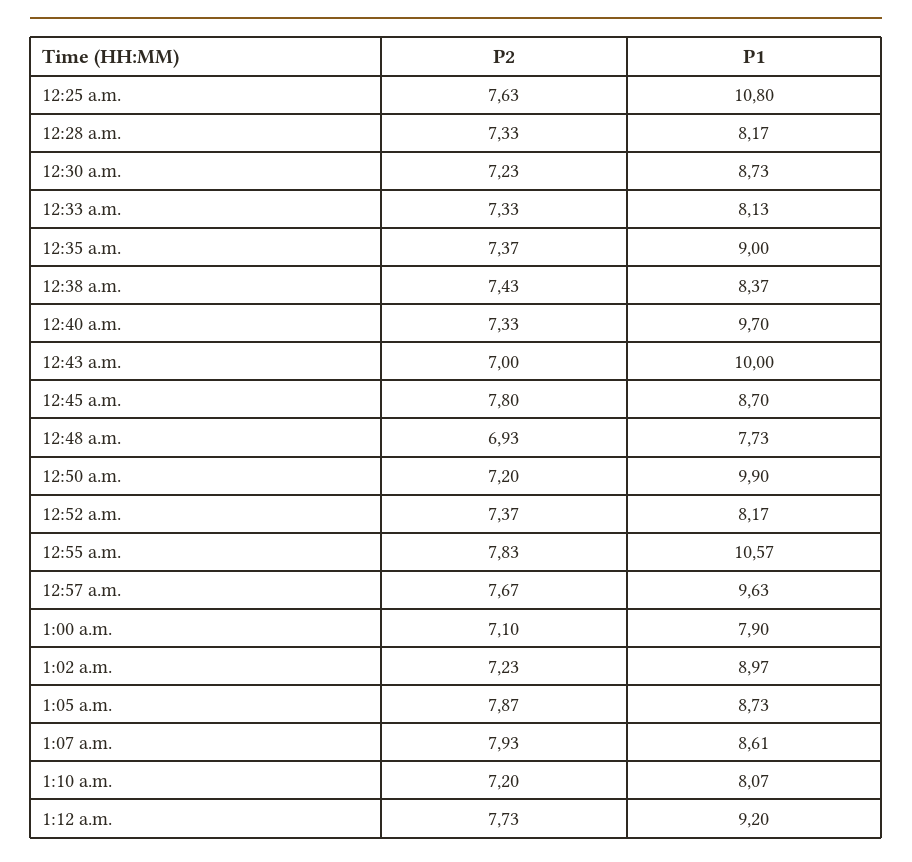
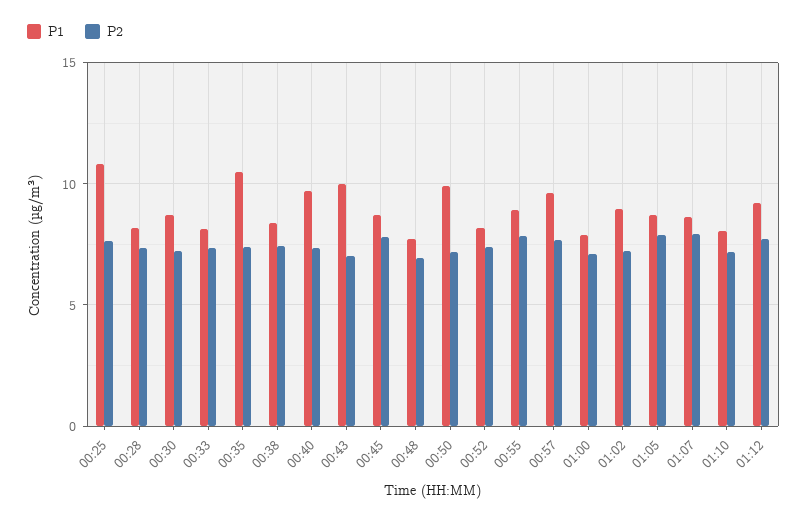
  {
    "P2": {
      "12:25 a.m.": 7.63,
      "12:28 a.m.": 7.33,
      "12:30 a.m.": 7.23,
      "12:33 a.m.": 7.33,
      "12:35 a.m.": 7.37,
      "12:38 a.m.": 7.43,
      "12:40 a.m.": 7.33,
      "12:43 a.m.": 7,
      "12:45 a.m.": 7.8,
      "12:48 a.m.": 6.93,
      "12:50 a.m.": 7.2,
      "12:52 a.m.": 7.37,
      "12:55 a.m.": 7.83,
      "12:57 a.m.": 7.67,
      "1:00 a.m.": 7.1,
      "1:02 a.m.": 7.23,
      "1:05 a.m.": 7.87,
      "1:07 a.m.": 7.93,
      "1:10 a.m.": 7.2,
      "1:12 a.m.": 7.73
    },
    "P1": {
      "12:25 a.m.": 10.8,
      "12:28 a.m.": 8.17,
      "12:30 a.m.": 8.73,
      "12:33 a.m.": 8.13,
-     "12:35 a.m.": 9,
+     "12:35 a.m.": 10.5,
      "12:38 a.m.": 8.37,
      "12:40 a.m.": 9.7,
      "12:43 a.m.": 10,
      "12:45 a.m.": 8.7,
      "12:48 a.m.": 7.73,
      "12:50 a.m.": 9.9,
      "12:52 a.m.": 8.17,
-     "12:55 a.m.": 10.57,
+     "12:55 a.m.": 9,
      "12:57 a.m.": 9.63,
      "1:00 a.m.": 7.9,
      "1:02 a.m.": 8.97,
      "1:05 a.m.": 8.73,
      "1:07 a.m.": 8.61,
      "1:10 a.m.": 8.07,
      "1:12 a.m.": 9.2
    }
  }

